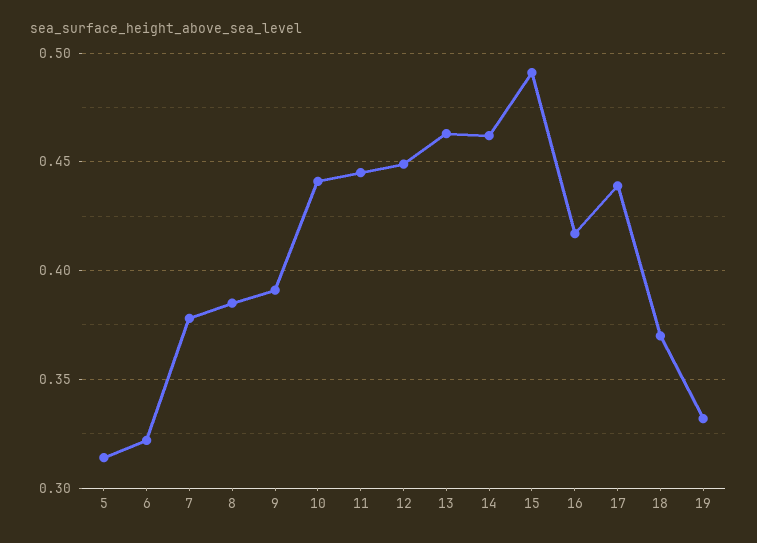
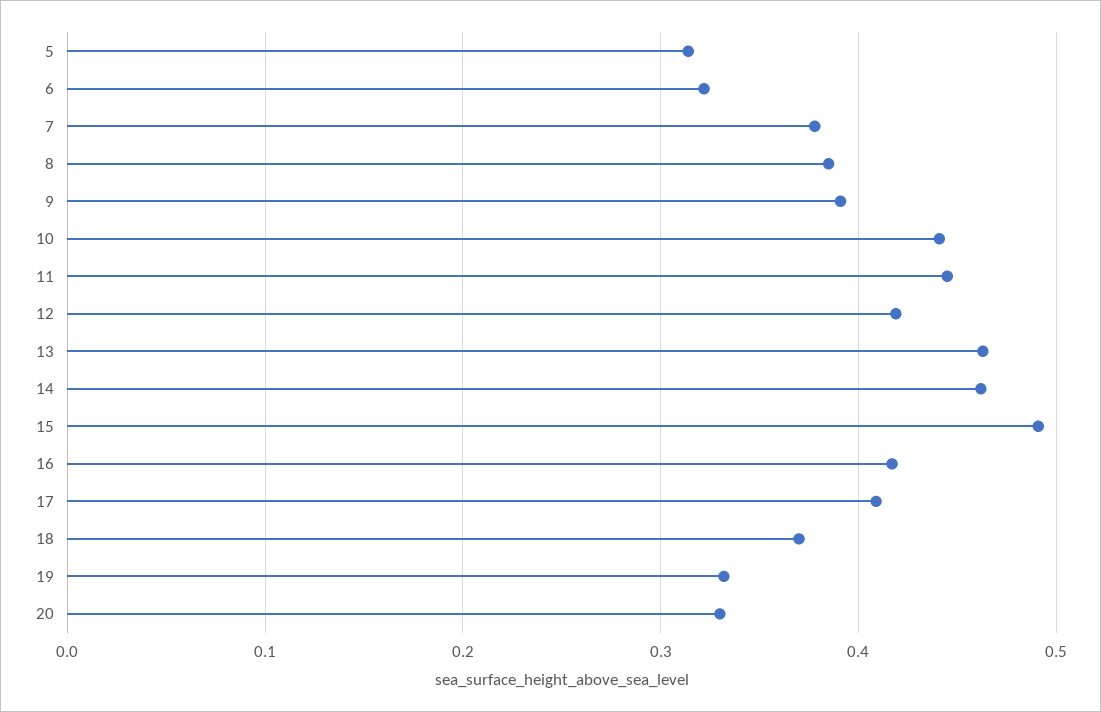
  {
    "5": 0.315,
    "6": 0.32,
    "7": 0.38,
    "8": 0.385,
    "9": 0.39,
    "10": 0.44,
    "11": 0.445,
-   "12": 0.45,
+   "12": 0.42,
    "13": 0.465,
    "14": 0.46,
    "15": 0.49,
    "16": 0.415,
-   "17": 0.44,
+   "17": 0.41,
    "18": 0.37,
-   "19": 0.33
+   "19": 0.33,
+   "20": 0.33
  }

